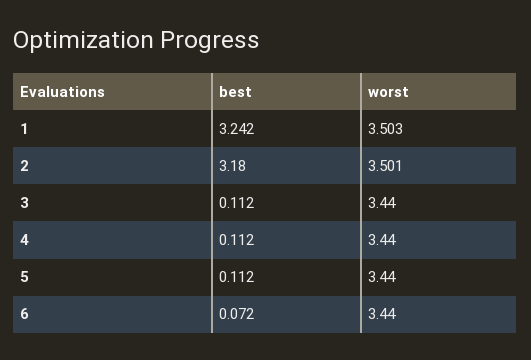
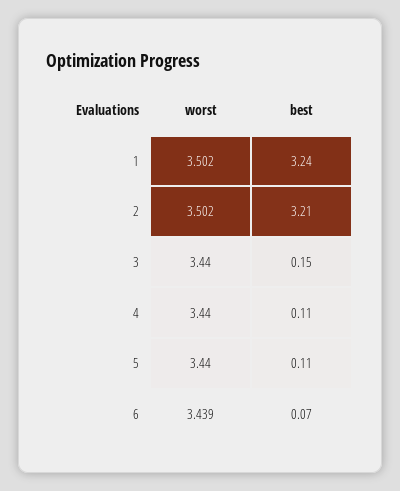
  {
    "best": {
      "1": 3.242,
-     "2": 3.18,
+     "2": 3.21,
-     "3": 0.112,
+     "3": 0.15,
      "4": 0.112,
      "5": 0.112,
      "6": 0.072
    },
    "worst": {
-     "1": 3.503,
+     "1": 3.502,
-     "2": 3.501,
+     "2": 3.502,
      "3": 3.44,
      "4": 3.44,
      "5": 3.44,
-     "6": 3.44
+     "6": 3.439
    }
  }

